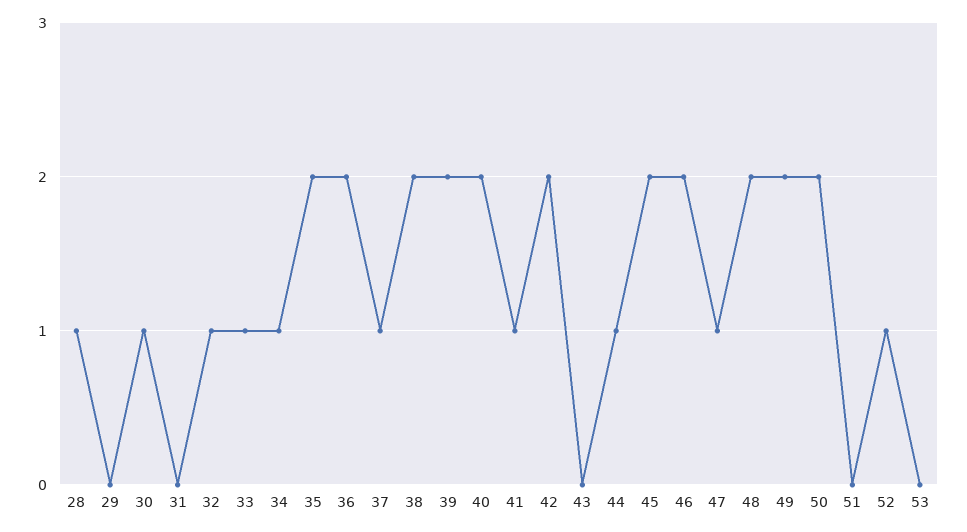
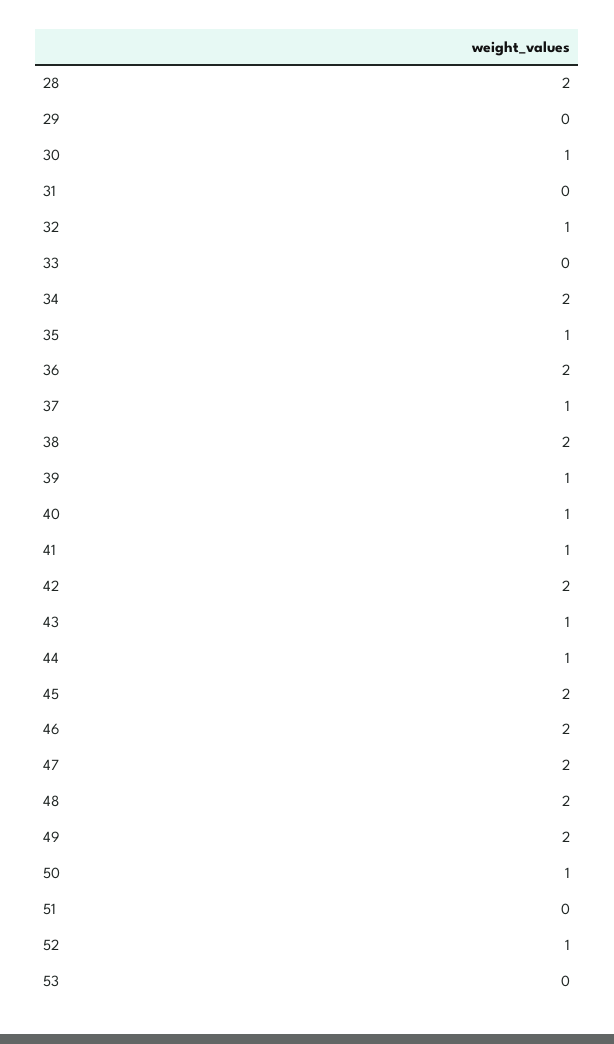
  {
-   "28": 1,
+   "28": 2,
    "29": 0,
    "30": 1,
    "31": 0,
    "32": 1,
-   "33": 1,
+   "33": 0,
-   "34": 1,
+   "34": 2,
-   "35": 2,
+   "35": 1,
    "36": 2,
    "37": 1,
    "38": 2,
-   "39": 2,
+   "39": 1,
-   "40": 2,
+   "40": 1,
    "41": 1,
    "42": 2,
-   "43": 0,
+   "43": 1,
    "44": 1,
    "45": 2,
    "46": 2,
-   "47": 1,
+   "47": 2,
    "48": 2,
    "49": 2,
-   "50": 2,
+   "50": 1,
    "51": 0,
    "52": 1,
    "53": 0
  }

